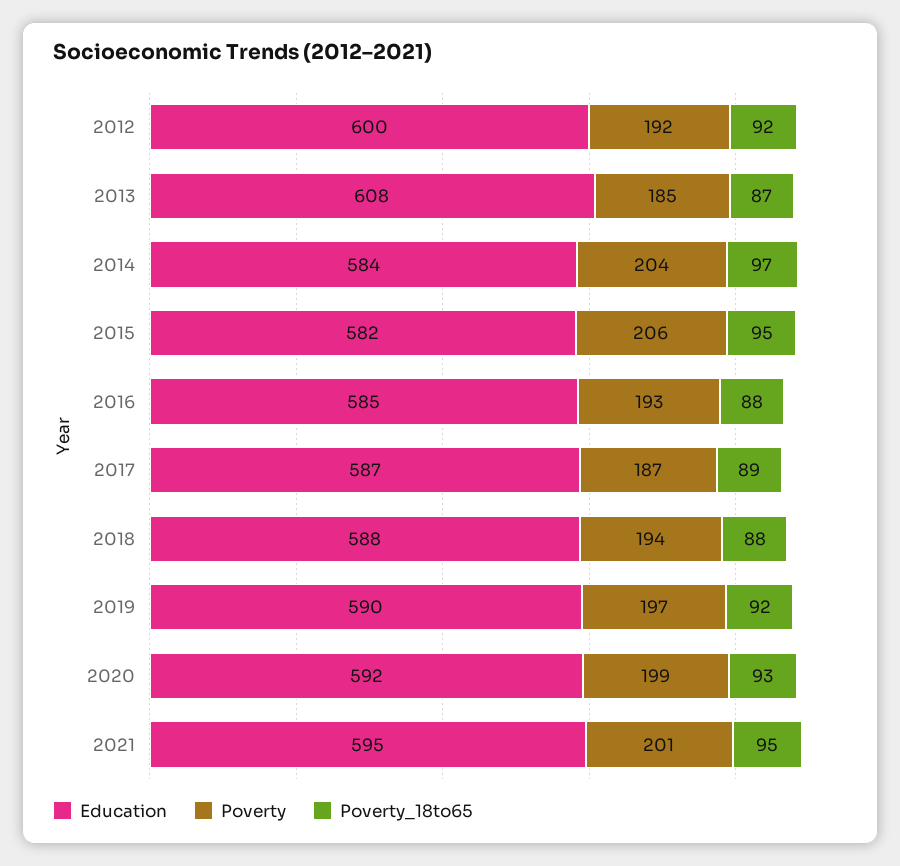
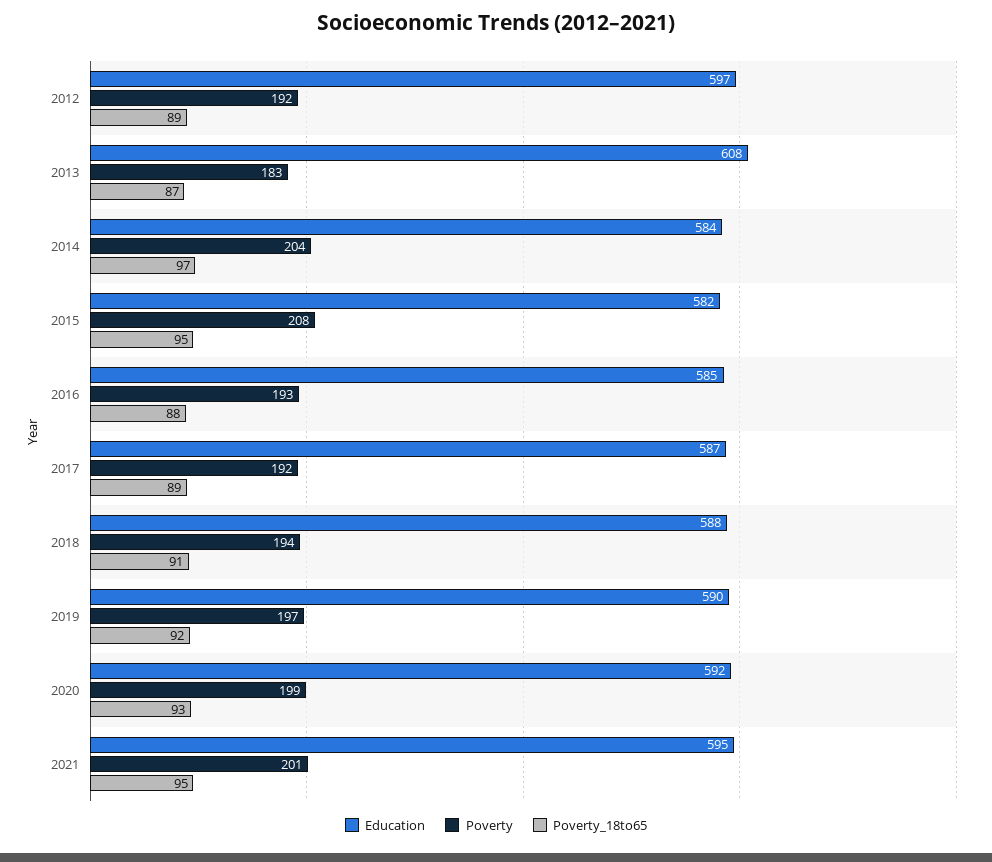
  {
    "Education": {
-     "2012": 600,
+     "2012": 597,
      "2013": 608,
      "2014": 584,
      "2015": 582,
      "2016": 585,
      "2017": 587,
      "2018": 588,
      "2019": 590,
      "2020": 592,
      "2021": 595
    },
    "Poverty": {
      "2012": 192,
-     "2013": 185,
+     "2013": 183,
      "2014": 204,
-     "2015": 206,
+     "2015": 208,
      "2016": 193,
-     "2017": 187,
+     "2017": 192,
      "2018": 194,
      "2019": 197,
      "2020": 199,
      "2021": 201
    },
    "Poverty_18to65": {
-     "2012": 92,
+     "2012": 89,
      "2013": 87,
      "2014": 97,
      "2015": 95,
      "2016": 88,
      "2017": 89,
-     "2018": 88,
+     "2018": 91,
      "2019": 92,
      "2020": 93,
      "2021": 95
    }
  }

